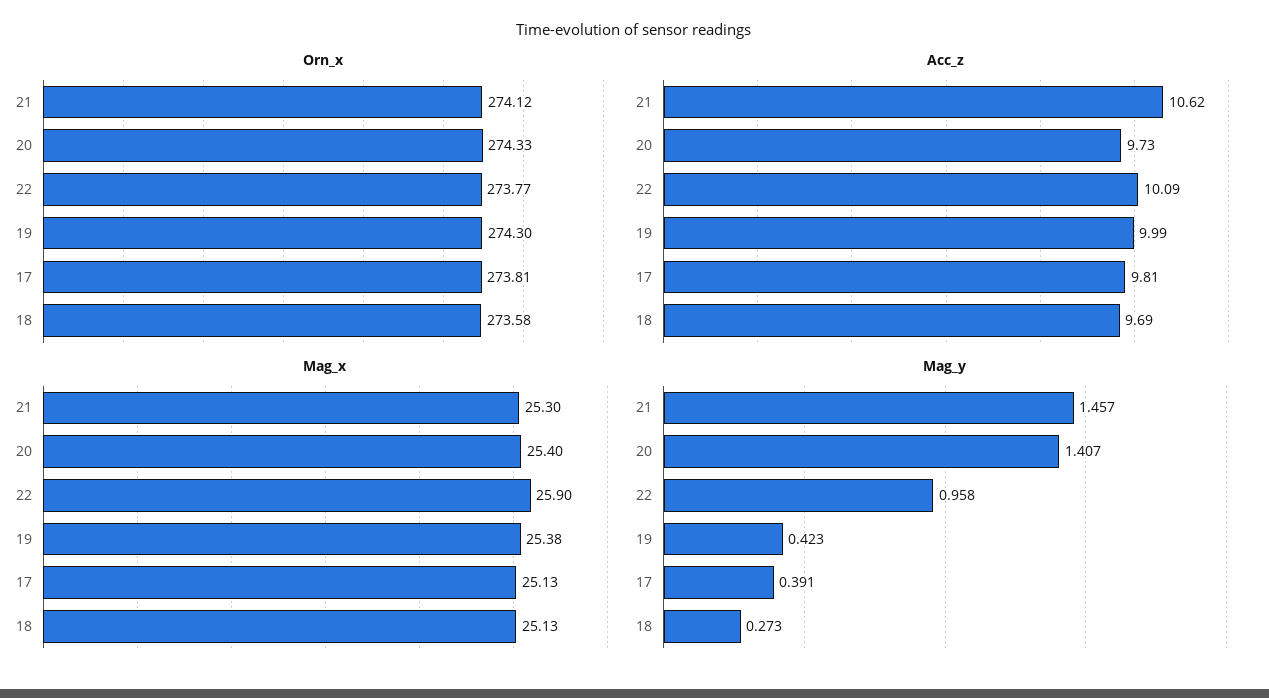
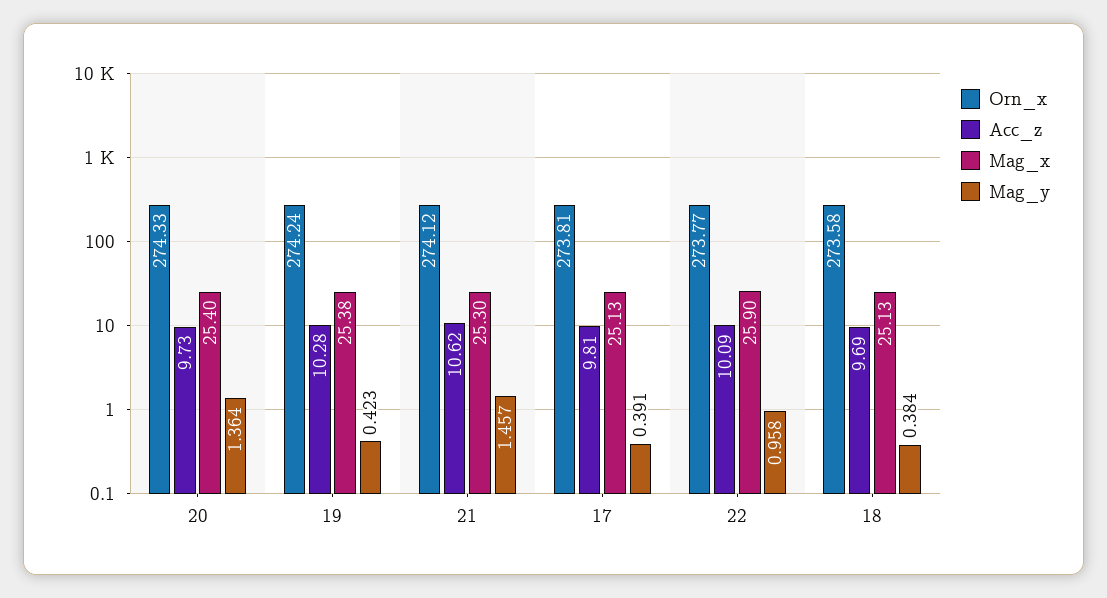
  {
    "Orn_x": {
      "21": 274.12,
      "20": 274.33,
      "22": 273.77,
-     "19": 274.3,
+     "19": 274.24,
      "17": 273.81,
      "18": 273.58
    },
    "Acc_z": {
      "21": 10.62,
      "20": 9.73,
      "22": 10.09,
-     "19": 9.99,
+     "19": 10.28,
      "17": 9.81,
      "18": 9.69
    },
    "Mag_x": {
      "21": 25.3,
      "20": 25.4,
      "22": 25.9,
      "19": 25.38,
      "17": 25.13,
      "18": 25.13
    },
    "Mag_y": {
      "21": 1.457,
-     "20": 1.407,
+     "20": 1.364,
      "22": 0.958,
      "19": 0.423,
      "17": 0.391,
-     "18": 0.273
+     "18": 0.384
    }
  }

